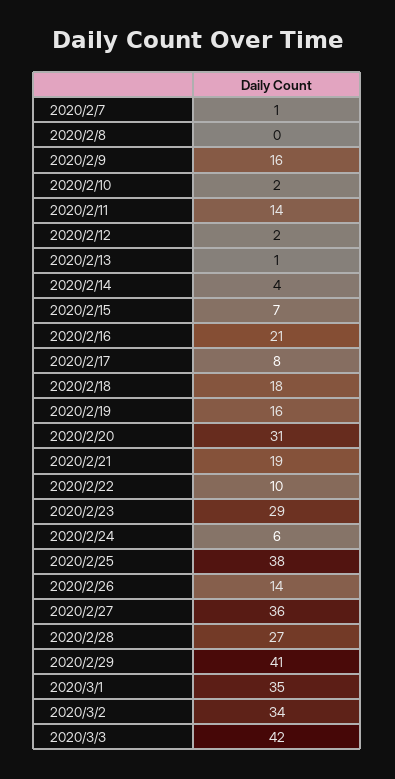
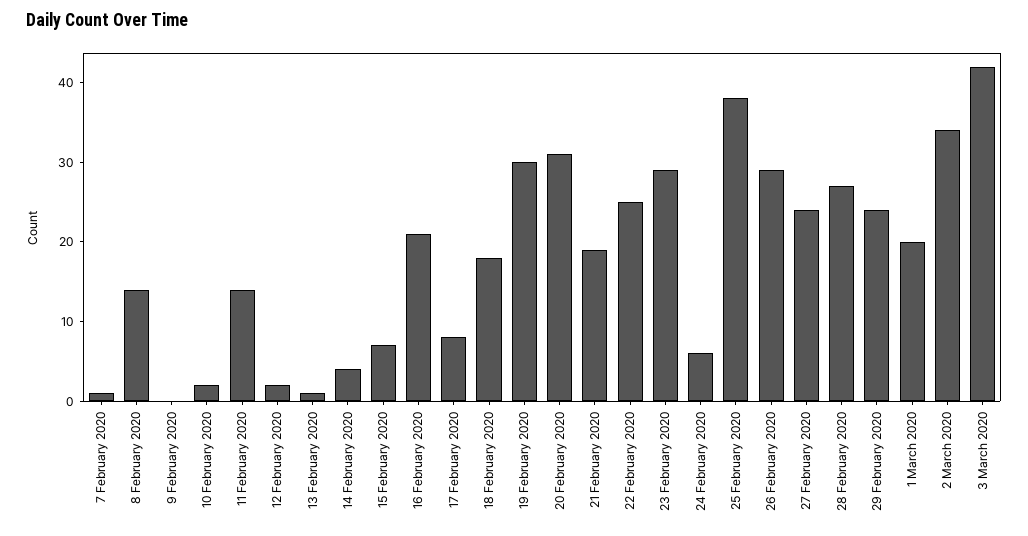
  {
    "2020/2/7": 1,
-   "2020/2/8": 0,
+   "2020/2/8": 15,
-   "2020/2/9": 16,
+   "2020/2/9": 0,
    "2020/2/10": 2,
    "2020/2/11": 14,
    "2020/2/12": 2,
    "2020/2/13": 1,
    "2020/2/14": 4,
    "2020/2/15": 7,
    "2020/2/16": 21,
    "2020/2/17": 8,
    "2020/2/18": 18,
-   "2020/2/19": 16,
+   "2020/2/19": 30,
    "2020/2/20": 31,
    "2020/2/21": 19,
-   "2020/2/22": 10,
+   "2020/2/22": 25,
    "2020/2/23": 29,
    "2020/2/24": 6,
    "2020/2/25": 38,
-   "2020/2/26": 14,
+   "2020/2/26": 30,
-   "2020/2/27": 36,
+   "2020/2/27": 25,
    "2020/2/28": 27,
-   "2020/2/29": 41,
+   "2020/2/29": 25,
-   "2020/3/1": 35,
+   "2020/3/1": 20,
    "2020/3/2": 34,
    "2020/3/3": 42
  }

